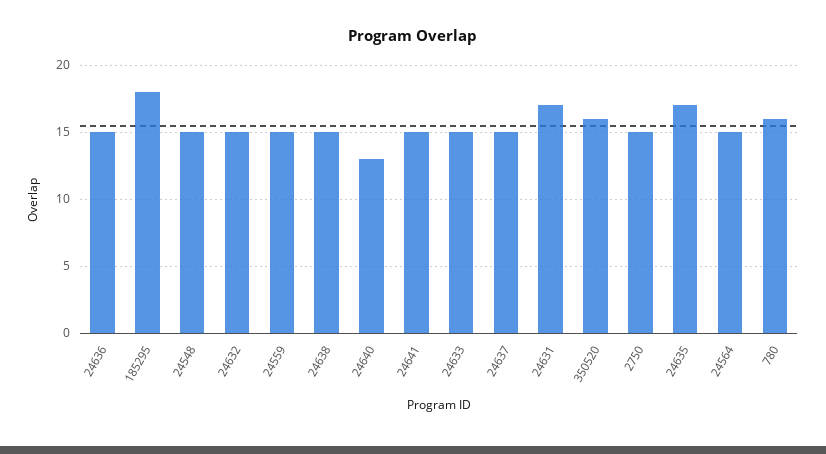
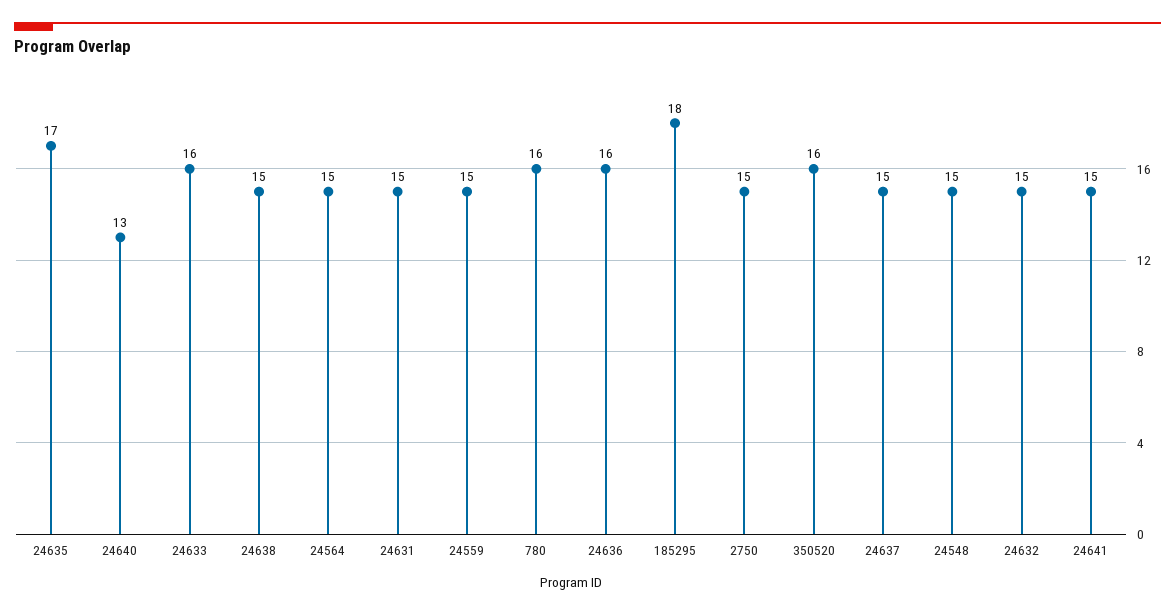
  {
-   "24636": 15,
+   "24636": 16,
    "185295": 18,
    "24548": 15,
    "24632": 15,
    "24559": 15,
    "24638": 15,
    "24640": 13,
    "24641": 15,
-   "24633": 15,
+   "24633": 16,
    "24637": 15,
-   "24631": 17,
+   "24631": 15,
    "350520": 16,
    "2750": 15,
    "24635": 17,
    "24564": 15,
    "780": 16
  }

